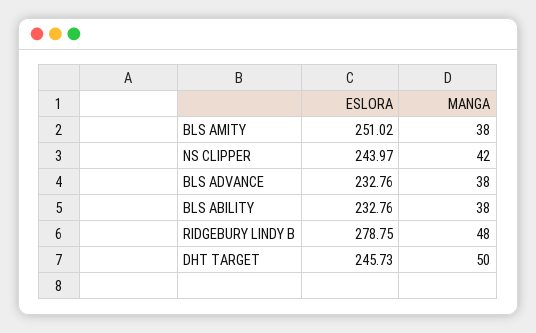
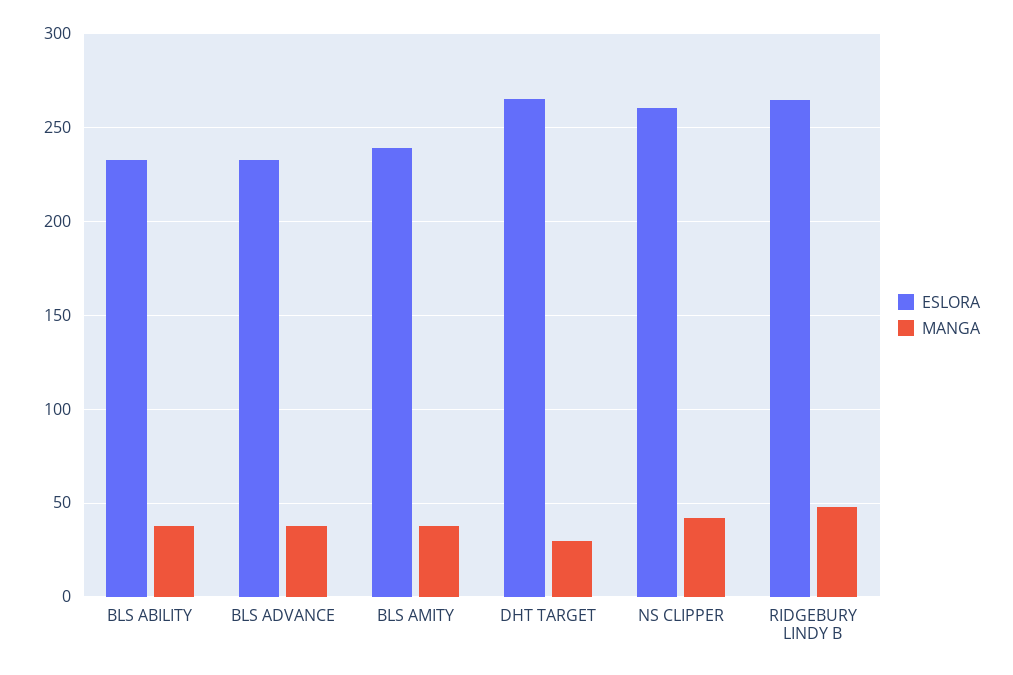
  {
    "ESLORA": {
-     "BLS AMITY": 251.02,
+     "BLS AMITY": 240,
-     "NS CLIPPER": 243.97,
+     "NS CLIPPER": 260,
      "BLS ADVANCE": 232.76,
      "BLS ABILITY": 232.76,
-     "RIDGEBURY LINDY B": 278.75,
+     "RIDGEBURY LINDY B": 265,
-     "DHT TARGET": 245.73
+     "DHT TARGET": 265
    },
    "MANGA": {
      "BLS AMITY": 38,
      "NS CLIPPER": 42,
      "BLS ADVANCE": 38,
      "BLS ABILITY": 38,
      "RIDGEBURY LINDY B": 48,
-     "DHT TARGET": 50
+     "DHT TARGET": 30
    }
  }

